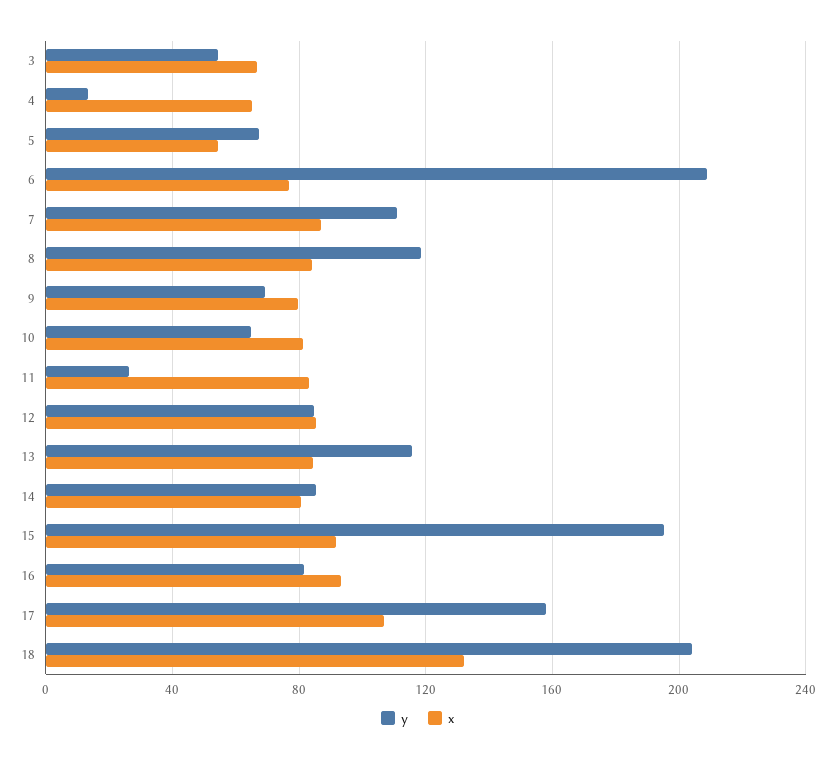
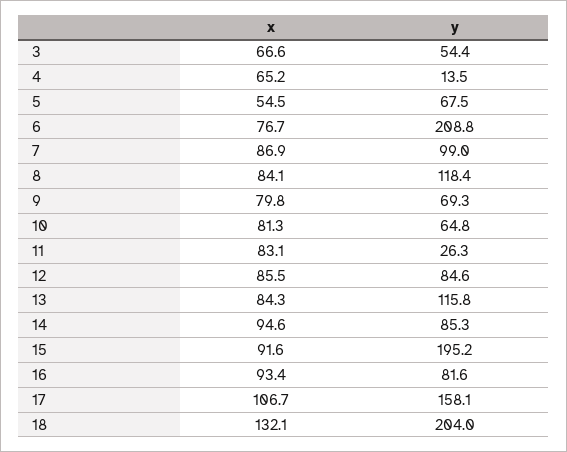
  {
    "y": {
      "3": 54.4,
      "4": 13.5,
      "5": 67.5,
      "6": 208.8,
-     "7": 110,
+     "7": 99,
      "8": 118.4,
      "9": 69.3,
      "10": 64.8,
      "11": 26.3,
      "12": 84.6,
      "13": 115.8,
      "14": 85.3,
      "15": 195.2,
      "16": 81.6,
      "17": 158.1,
      "18": 204
    },
    "x": {
      "3": 66.6,
      "4": 65.2,
      "5": 54.5,
      "6": 76.7,
      "7": 86.9,
      "8": 84.1,
      "9": 79.8,
      "10": 81.3,
      "11": 83.1,
      "12": 85.5,
      "13": 84.3,
-     "14": 80,
+     "14": 94.6,
      "15": 91.6,
      "16": 93.4,
      "17": 106.7,
      "18": 132.1
    }
  }

